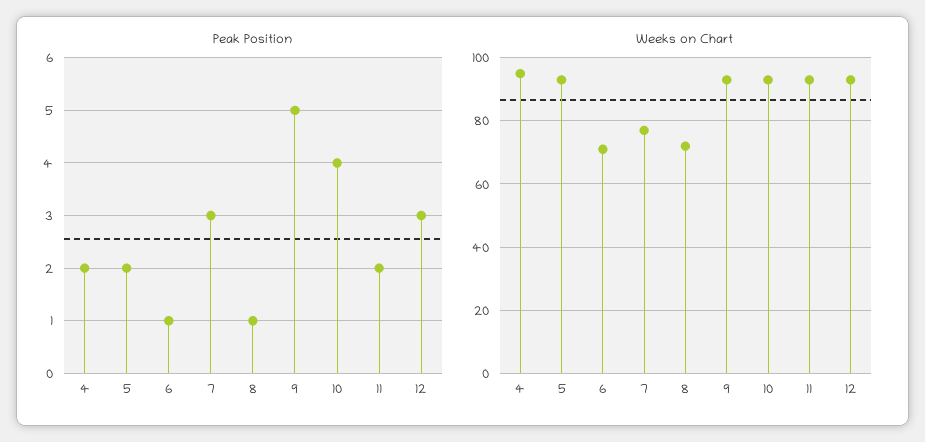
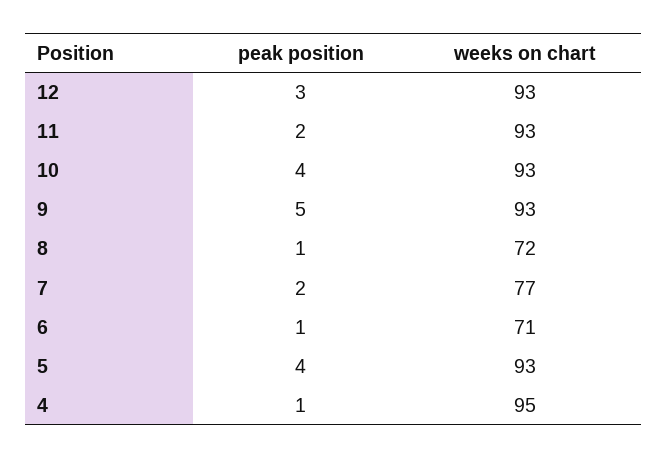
  {
    "Peak Position": {
-     "4": 2,
+     "4": 1,
-     "5": 2,
+     "5": 4,
      "6": 1,
-     "7": 3,
+     "7": 2,
      "8": 1,
      "9": 5,
      "10": 4,
      "11": 2,
      "12": 3
    },
    "Weeks on Chart": {
      "4": 95,
      "5": 93,
      "6": 71,
      "7": 77,
      "8": 72,
      "9": 93,
      "10": 93,
      "11": 93,
      "12": 93
    }
  }

